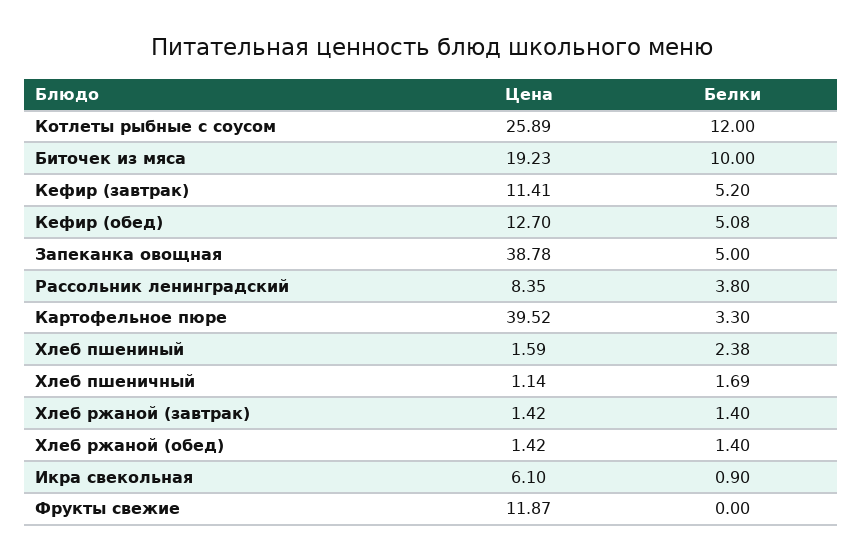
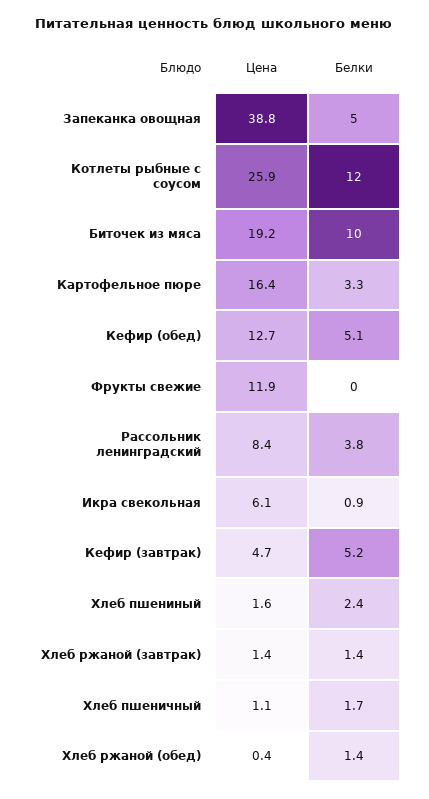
  {
    "Цена": {
      "Котлеты рыбные с соусом": 25.89,
      "Биточек из мяса": 19.23,
-     "Кефир (завтрак)": 11.41,
+     "Кефир (завтрак)": 4.7,
      "Кефир (обед)": 12.7,
      "Запеканка овощная": 38.78,
      "Рассольник ленинградский": 8.35,
-     "Картофельное пюре": 39.52,
+     "Картофельное пюре": 16.4,
      "Хлеб пшениный": 1.59,
      "Хлеб пшеничный": 1.14,
      "Хлеб ржаной (завтрак)": 1.42,
-     "Хлеб ржаной (обед)": 1.42,
+     "Хлеб ржаной (обед)": 0.4,
      "Икра свекольная": 6.1,
      "Фрукты свежие": 11.87
    },
    "Белки": {
      "Котлеты рыбные с соусом": 12,
      "Биточек из мяса": 10,
      "Кефир (завтрак)": 5.2,
      "Кефир (обед)": 5.08,
      "Запеканка овощная": 5,
      "Рассольник ленинградский": 3.8,
      "Картофельное пюре": 3.3,
      "Хлеб пшениный": 2.38,
      "Хлеб пшеничный": 1.69,
      "Хлеб ржаной (завтрак)": 1.4,
      "Хлеб ржаной (обед)": 1.4,
      "Икра свекольная": 0.9,
      "Фрукты свежие": 0
    }
  }

